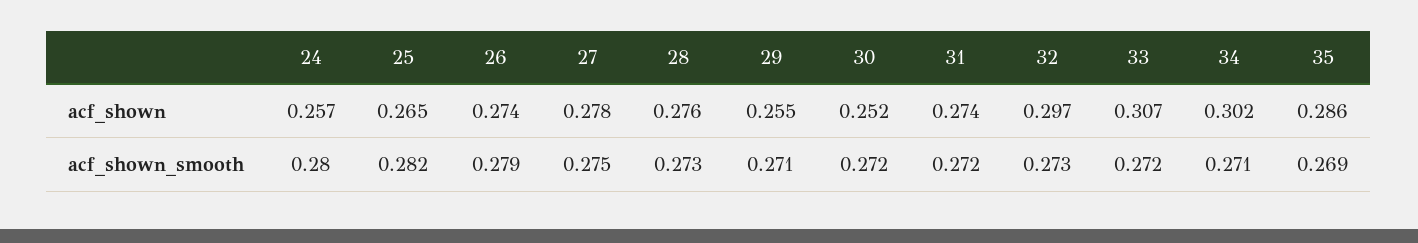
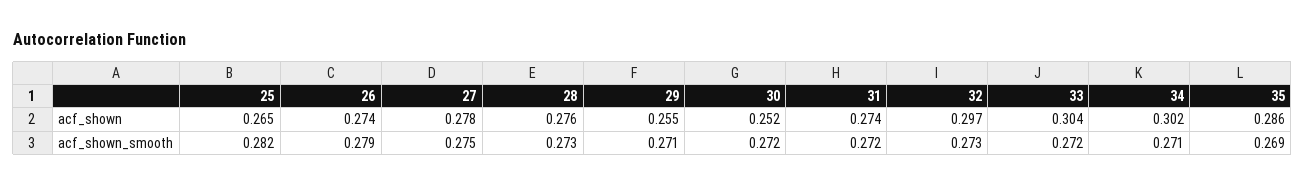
  {
-   "24": {
-     "acf_shown": 0.257,
-     "acf_shown_smooth": 0.28
-   },
    "25": {
      "acf_shown": 0.265,
      "acf_shown_smooth": 0.282
    },
    "26": {
      "acf_shown": 0.274,
      "acf_shown_smooth": 0.279
    },
    "27": {
      "acf_shown": 0.278,
      "acf_shown_smooth": 0.275
    },
    "28": {
      "acf_shown": 0.276,
      "acf_shown_smooth": 0.273
    },
    "29": {
      "acf_shown": 0.255,
      "acf_shown_smooth": 0.271
    },
    "30": {
      "acf_shown": 0.252,
      "acf_shown_smooth": 0.272
    },
    "31": {
      "acf_shown": 0.274,
      "acf_shown_smooth": 0.272
    },
    "32": {
      "acf_shown": 0.297,
      "acf_shown_smooth": 0.273
    },
    "33": {
-     "acf_shown": 0.307,
+     "acf_shown": 0.304,
      "acf_shown_smooth": 0.272
    },
    "34": {
      "acf_shown": 0.302,
      "acf_shown_smooth": 0.271
    },
    "35": {
      "acf_shown": 0.286,
      "acf_shown_smooth": 0.269
    }
  }

